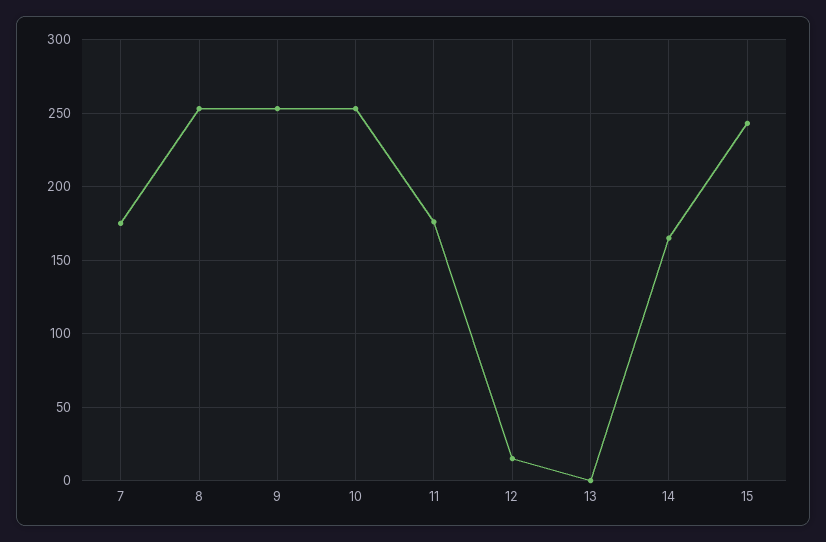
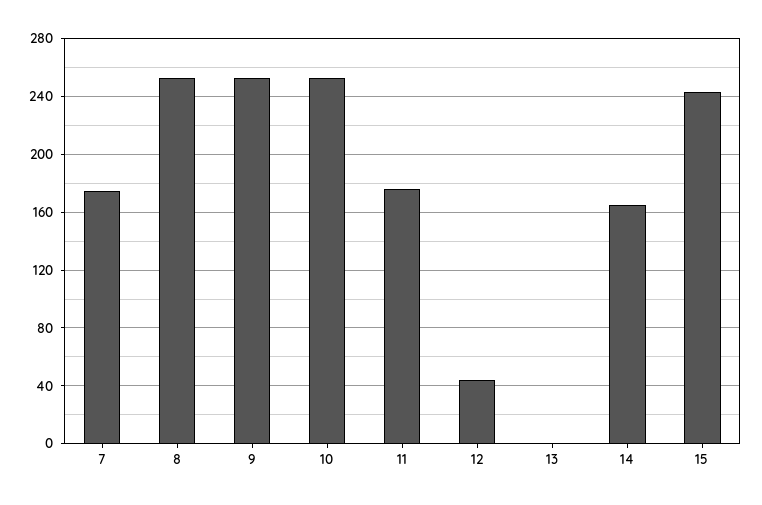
  {
    "7": 175,
    "8": 255,
    "9": 255,
    "10": 255,
    "11": 175,
-   "12": 15,
+   "12": 45,
    "13": 0,
    "14": 165,
    "15": 245
  }

